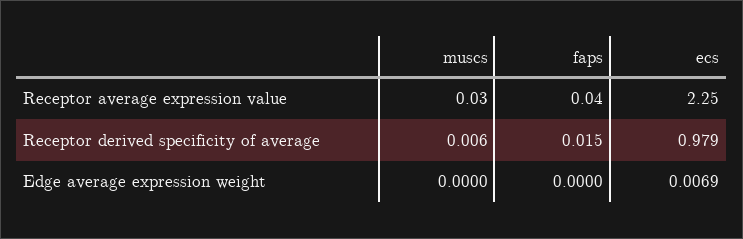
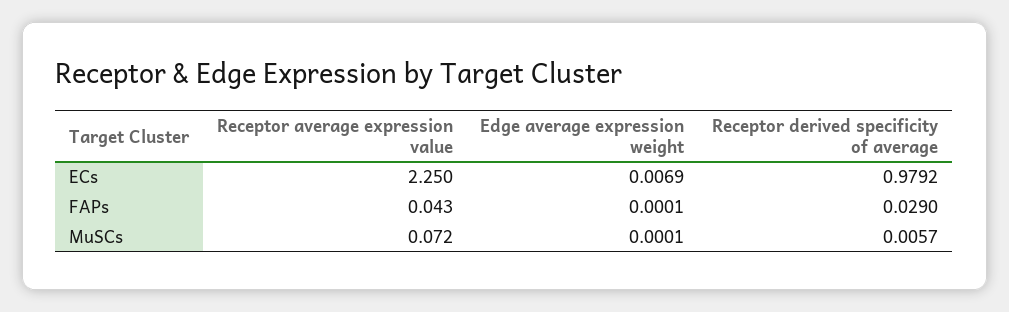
  {
    "muscs": {
-     "Receptor average expression value": 0.03,
+     "Receptor average expression value": 0.072,
      "Receptor derived specificity of average": 0.0057,
-     "Edge average expression weight": 0
+     "Edge average expression weight": 0.0001
    },
    "faps": {
      "Receptor average expression value": 0.043,
-     "Receptor derived specificity of average": 0.015,
+     "Receptor derived specificity of average": 0.029,
-     "Edge average expression weight": 0
+     "Edge average expression weight": 0.0001
    },
    "ecs": {
      "Receptor average expression value": 2.25,
      "Receptor derived specificity of average": 0.9792,
      "Edge average expression weight": 0.0069
    }
  }

